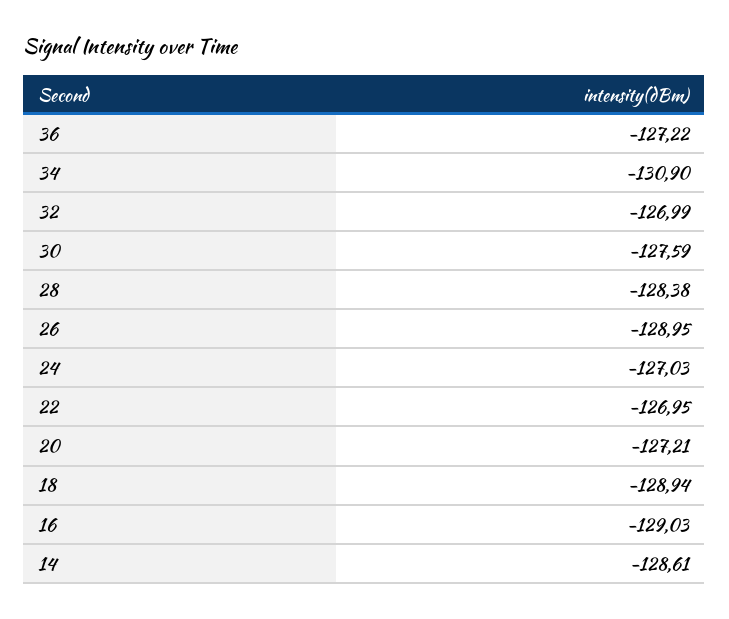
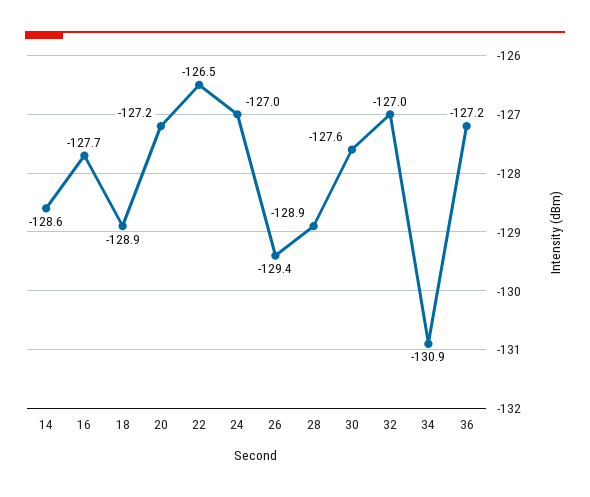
  {
    "36": -127.22,
    "34": -130.9,
    "32": -126.99,
    "30": -127.59,
-   "28": -128.38,
+   "28": -128.9,
-   "26": -128.95,
+   "26": -129.4,
    "24": -127.03,
-   "22": -126.95,
+   "22": -126.5,
    "20": -127.21,
    "18": -128.94,
-   "16": -129.03,
+   "16": -127.7,
    "14": -128.61
  }

